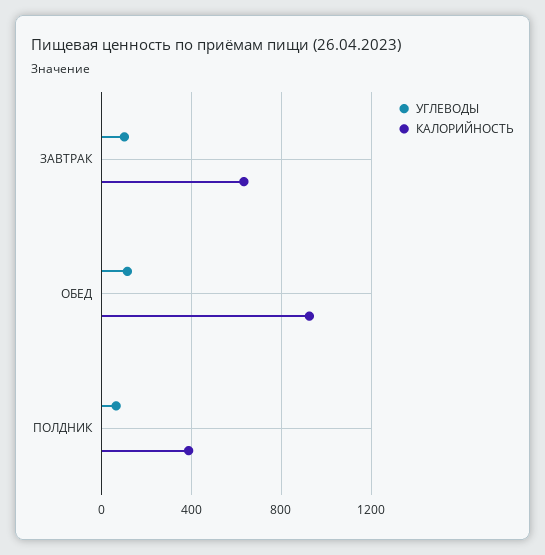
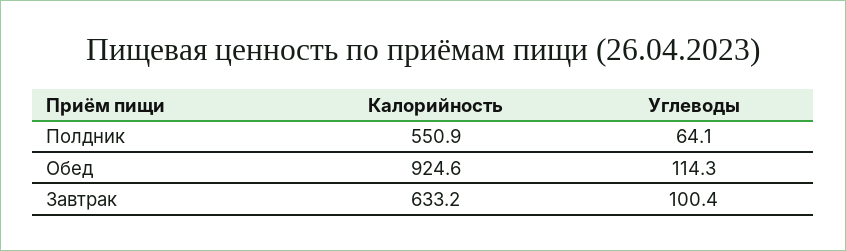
  {
    "УГЛЕВОДЫ": {
      "ЗАВТРАК": 100.4,
      "ОБЕД": 114.3,
      "ПОЛДНИК": 64.1
    },
    "КАЛОРИЙНОСТЬ": {
      "ЗАВТРАК": 633.2,
      "ОБЕД": 924.6,
-     "ПОЛДНИК": 400
+     "ПОЛДНИК": 550.9
    }
  }

